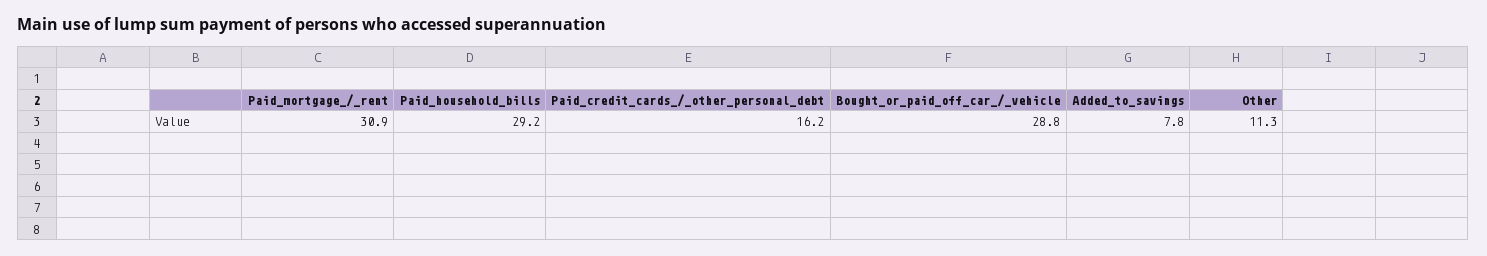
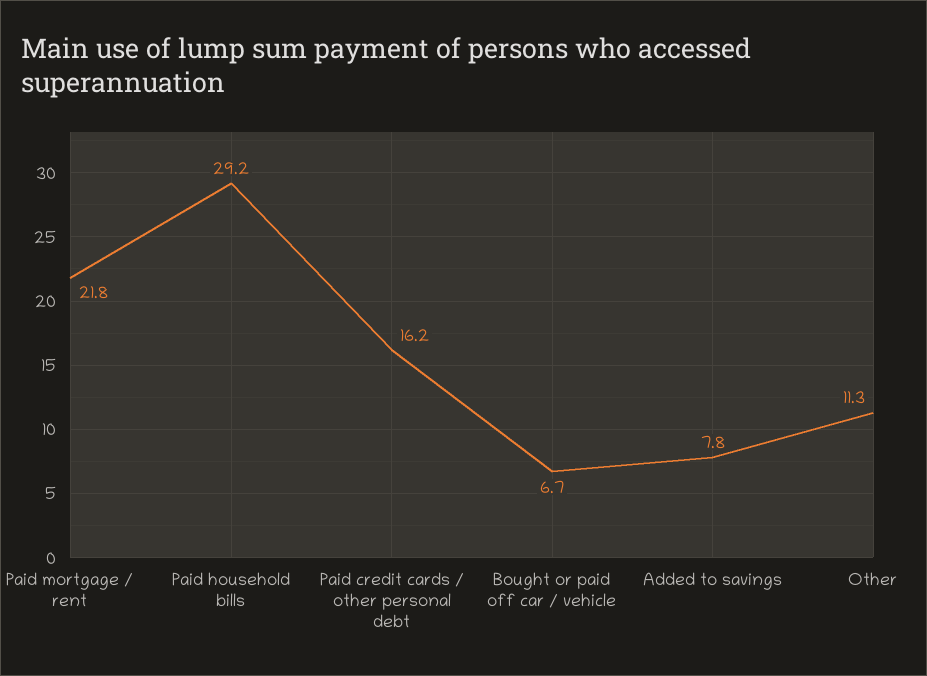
  {
-   "Paid_mortgage_/_rent": 30.9,
+   "Paid_mortgage_/_rent": 21.8,
    "Paid_household_bills": 29.2,
    "Paid_credit_cards_/_other_personal_debt": 16.2,
-   "Bought_or_paid_off_car_/_vehicle": 28.8,
+   "Bought_or_paid_off_car_/_vehicle": 6.7,
    "Added_to_savings": 7.8,
    "Other": 11.3
  }

